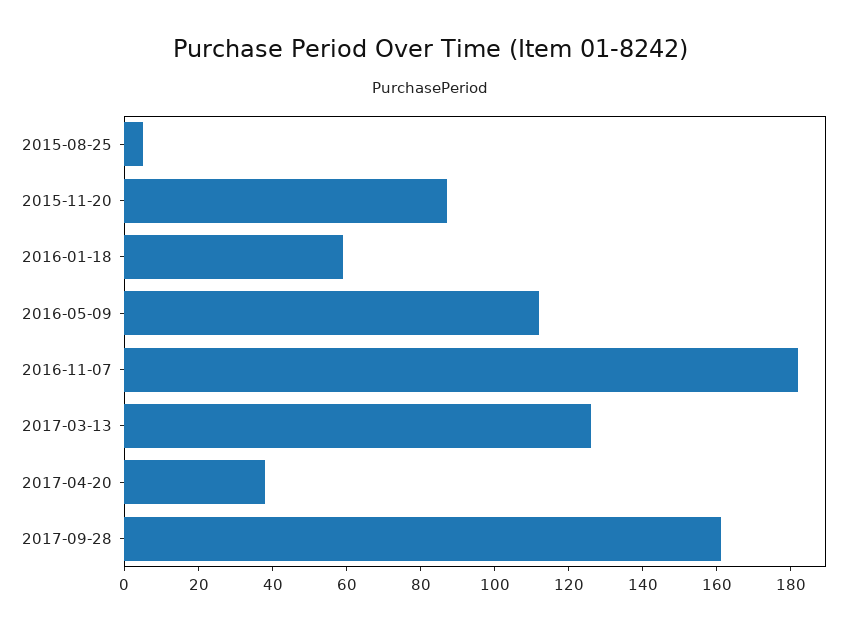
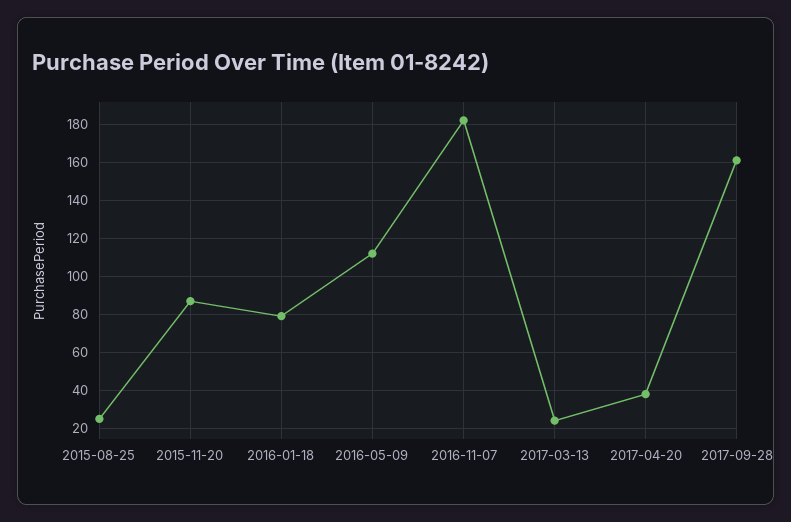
  {
-   "2015-08-25": 5,
+   "2015-08-25": 25,
    "2015-11-20": 85,
-   "2016-01-18": 60,
+   "2016-01-18": 80,
    "2016-05-09": 110,
    "2016-11-07": 180,
-   "2017-03-13": 125,
+   "2017-03-13": 25,
    "2017-04-20": 40,
    "2017-09-28": 160
  }

